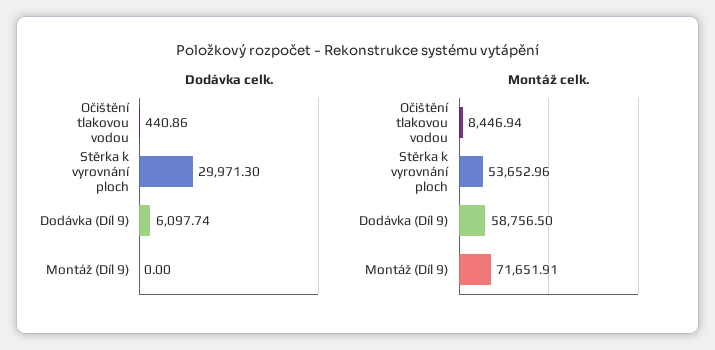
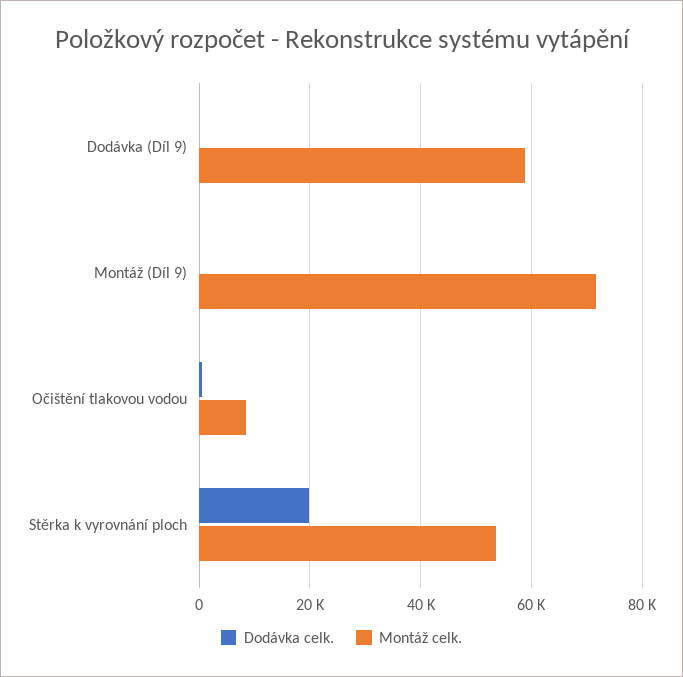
  {
    "Dodávka celk.": {
      "Očištění tlakovou vodou": 440.86,
-     "Stěrka k vyrovnání ploch": 29971.3,
+     "Stěrka k vyrovnání ploch": 20000,
-     "Dodávka (Díl 9)": 6097.74,
+     "Dodávka (Díl 9)": 0,
      "Montáž (Díl 9)": 0
    },
    "Montáž celk.": {
      "Očištění tlakovou vodou": 8446.94,
      "Stěrka k vyrovnání ploch": 53652.96,
      "Dodávka (Díl 9)": 58756.5,
      "Montáž (Díl 9)": 71651.91
    }
  }

